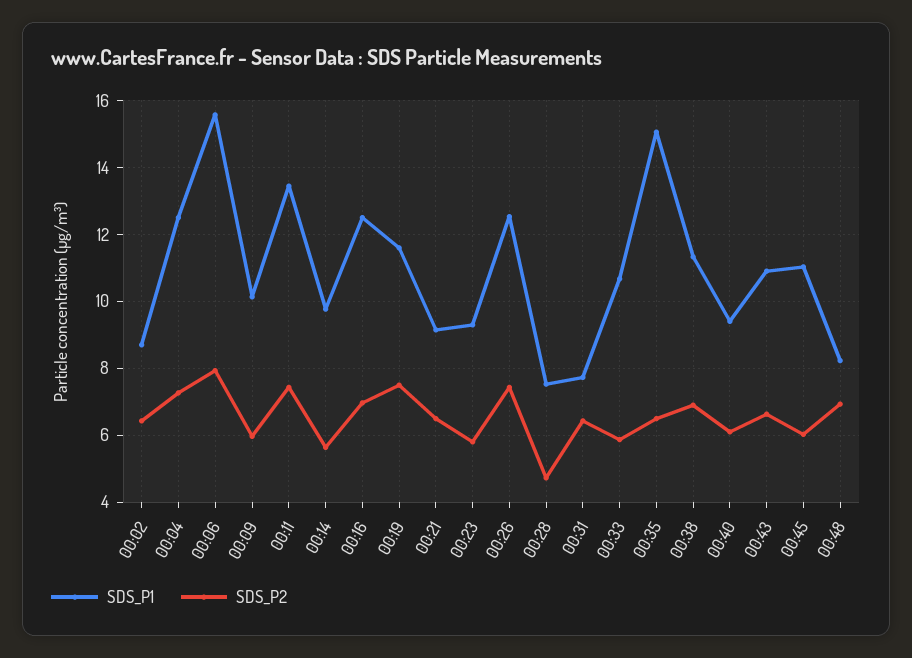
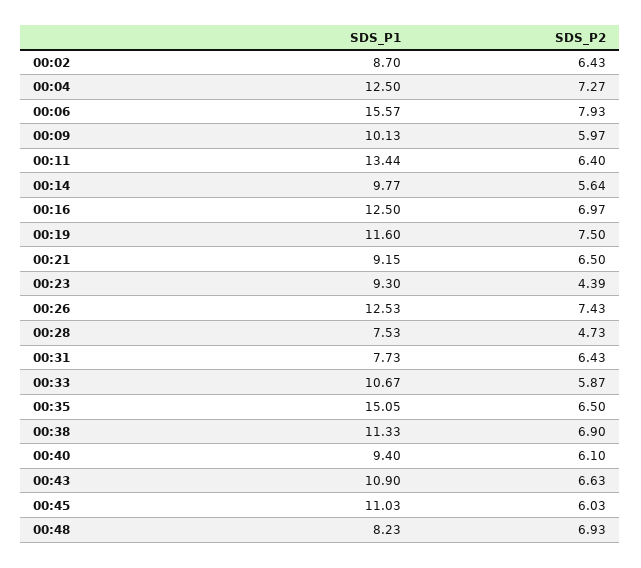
  {
    "SDS_P1": {
      "00:02": 8.7,
      "00:04": 12.5,
      "00:06": 15.57,
      "00:09": 10.13,
      "00:11": 13.44,
      "00:14": 9.77,
      "00:16": 12.5,
      "00:19": 11.6,
      "00:21": 9.15,
      "00:23": 9.3,
      "00:26": 12.53,
      "00:28": 7.53,
      "00:31": 7.73,
      "00:33": 10.67,
      "00:35": 15.05,
      "00:38": 11.33,
      "00:40": 9.4,
      "00:43": 10.9,
      "00:45": 11.03,
      "00:48": 8.23
    },
    "SDS_P2": {
      "00:02": 6.43,
      "00:04": 7.27,
      "00:06": 7.93,
      "00:09": 5.97,
-     "00:11": 7.4,
+     "00:11": 6.4,
      "00:14": 5.64,
      "00:16": 6.97,
      "00:19": 7.5,
      "00:21": 6.5,
-     "00:23": 5.8,
+     "00:23": 4.39,
      "00:26": 7.43,
      "00:28": 4.73,
      "00:31": 6.43,
      "00:33": 5.87,
      "00:35": 6.5,
      "00:38": 6.9,
      "00:40": 6.1,
      "00:43": 6.63,
      "00:45": 6.03,
      "00:48": 6.93
    }
  }

